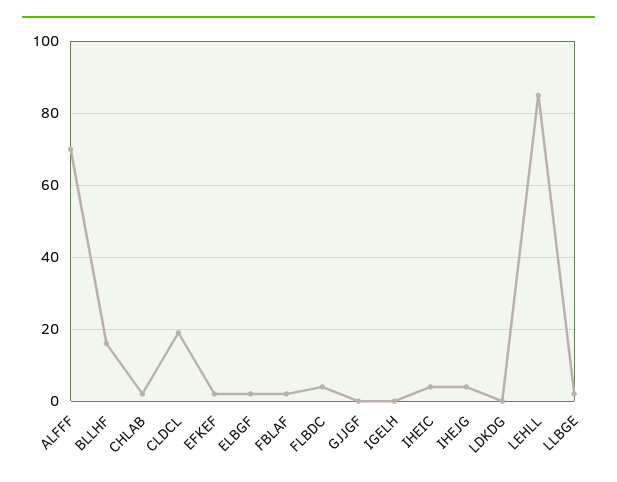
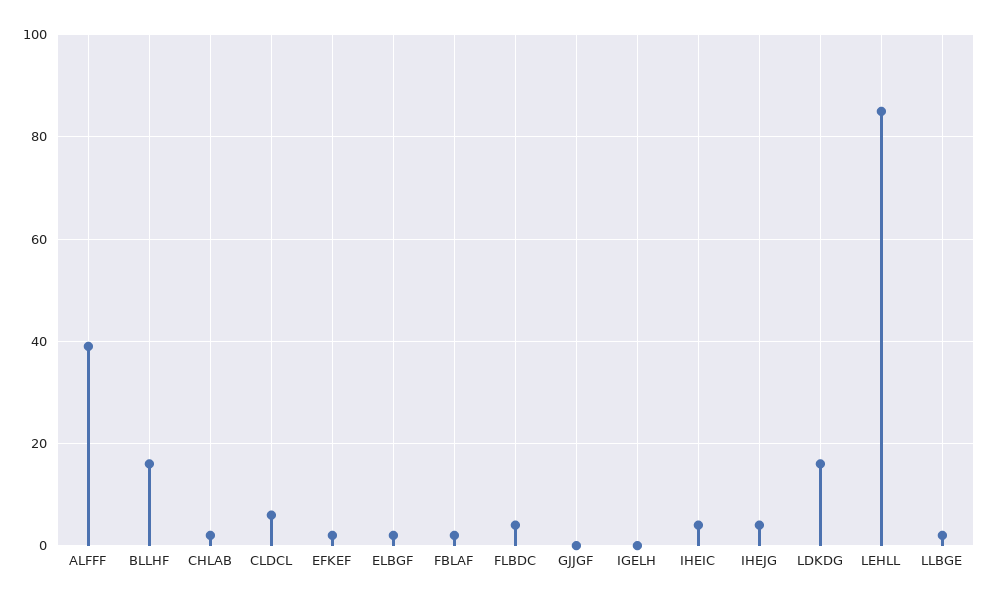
  {
-   "ALFFF": 70,
+   "ALFFF": 40,
    "BLLHF": 15,
    "CHLAB": 0,
-   "CLDCL": 20,
+   "CLDCL": 5,
    "EFKEF": 0,
    "ELBGF": 0,
    "FBLAF": 0,
    "FLBDC": 5,
    "GJJGF": 0,
    "IGELH": 0,
    "IHEIC": 5,
    "IHEJG": 5,
-   "LDKDG": 0,
+   "LDKDG": 15,
    "LEHLL": 85,
    "LLBGE": 0
  }

